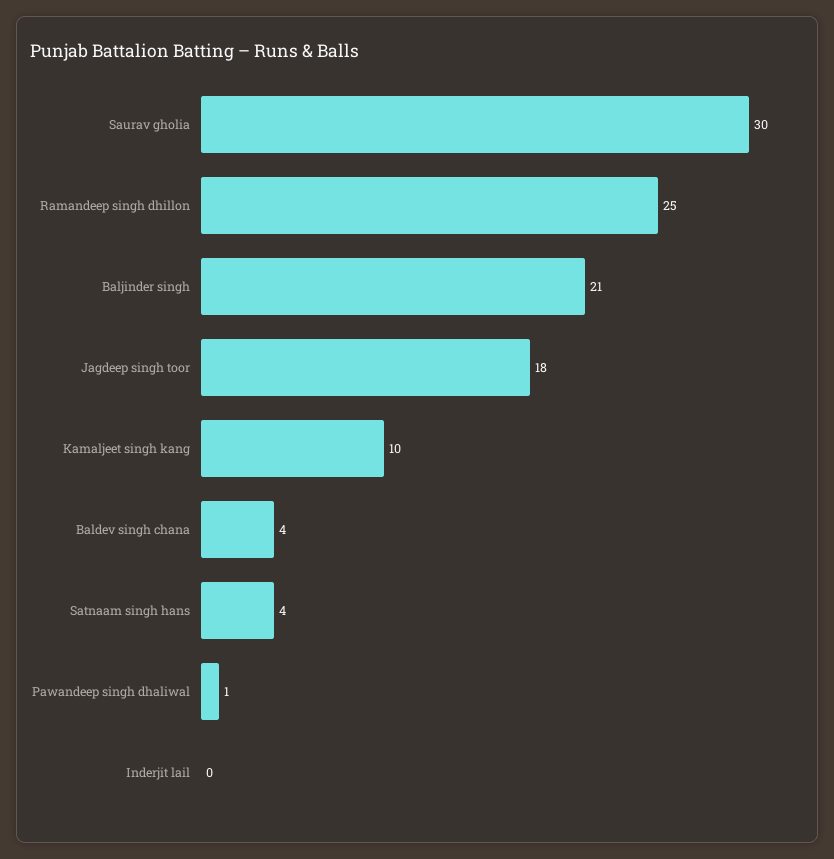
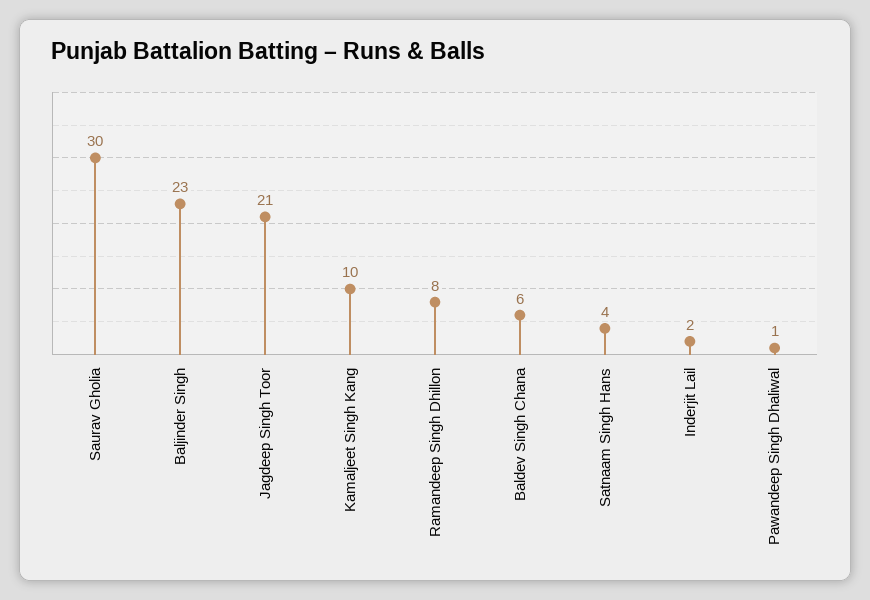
  {
    "Saurav gholia": 30,
-   "Ramandeep singh dhillon": 25,
+   "Ramandeep singh dhillon": 8,
-   "Baljinder singh": 21,
+   "Baljinder singh": 23,
-   "Jagdeep singh toor": 18,
+   "Jagdeep singh toor": 21,
    "Kamaljeet singh kang": 10,
-   "Baldev singh chana": 4,
+   "Baldev singh chana": 6,
    "Satnaam singh hans": 4,
    "Pawandeep singh dhaliwal": 1,
-   "Inderjit lail": 0
+   "Inderjit lail": 2
  }

